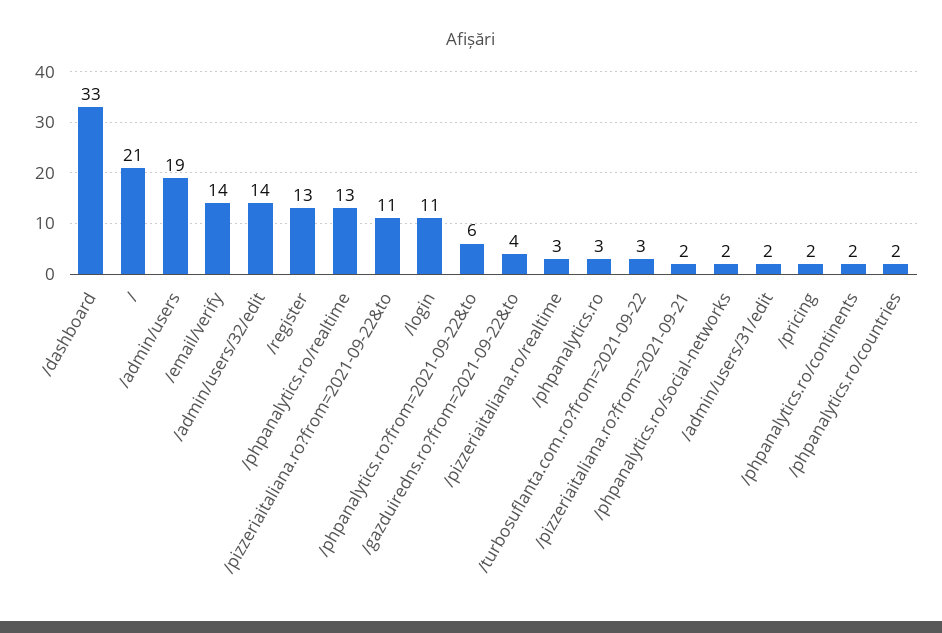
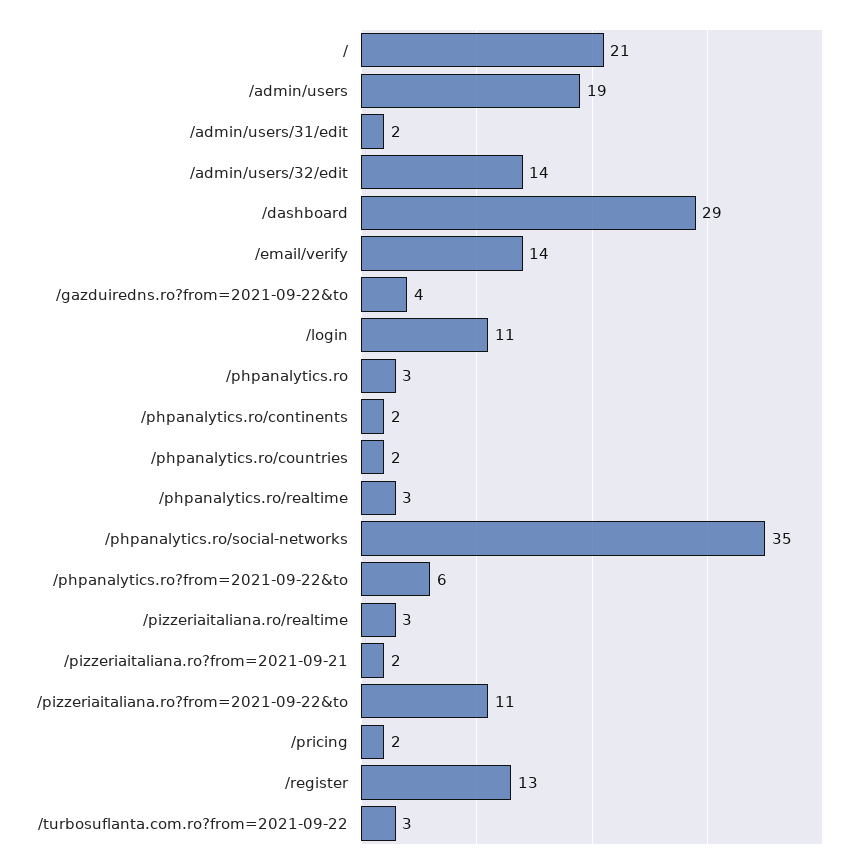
  {
-   "/dashboard": 33,
+   "/dashboard": 29,
    "/": 21,
    "/admin/users": 19,
    "/email/verify": 14,
    "/admin/users/32/edit": 14,
    "/register": 13,
-   "/phpanalytics.ro/realtime": 13,
+   "/phpanalytics.ro/realtime": 3,
    "/pizzeriaitaliana.ro?from=2021-09-22&to": 11,
    "/login": 11,
    "/phpanalytics.ro?from=2021-09-22&to": 6,
    "/gazduiredns.ro?from=2021-09-22&to": 4,
    "/pizzeriaitaliana.ro/realtime": 3,
    "/phpanalytics.ro": 3,
    "/turbosuflanta.com.ro?from=2021-09-22": 3,
    "/pizzeriaitaliana.ro?from=2021-09-21": 2,
-   "/phpanalytics.ro/social-networks": 2,
+   "/phpanalytics.ro/social-networks": 35,
    "/admin/users/31/edit": 2,
    "/pricing": 2,
    "/phpanalytics.ro/continents": 2,
    "/phpanalytics.ro/countries": 2
  }

